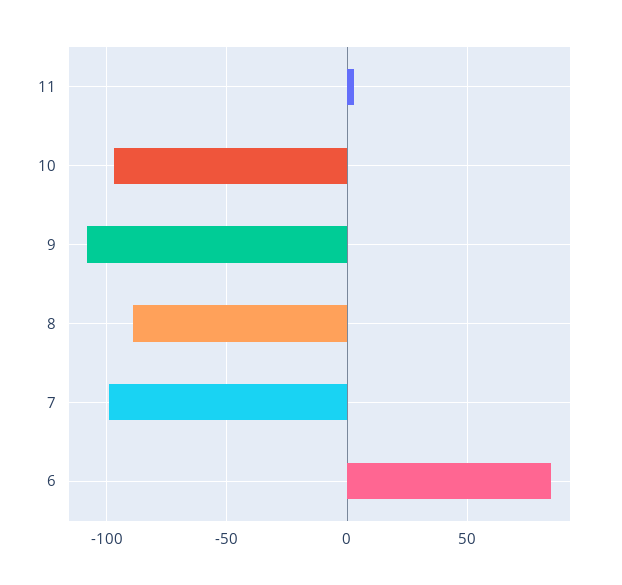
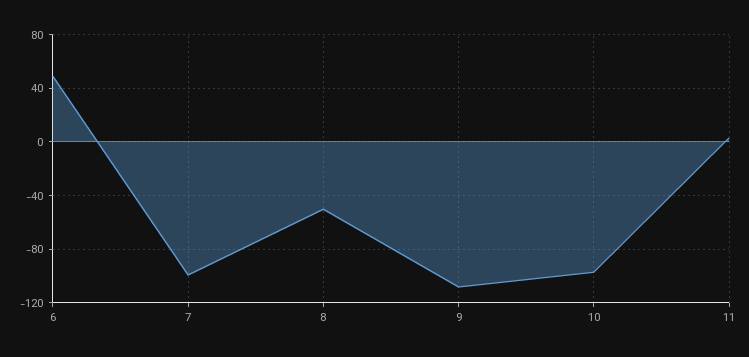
  {
    "11": 5,
    "10": -95,
    "9": -110,
-   "8": -90,
+   "8": -50,
    "7": -100,
-   "6": 85
+   "6": 50
  }

